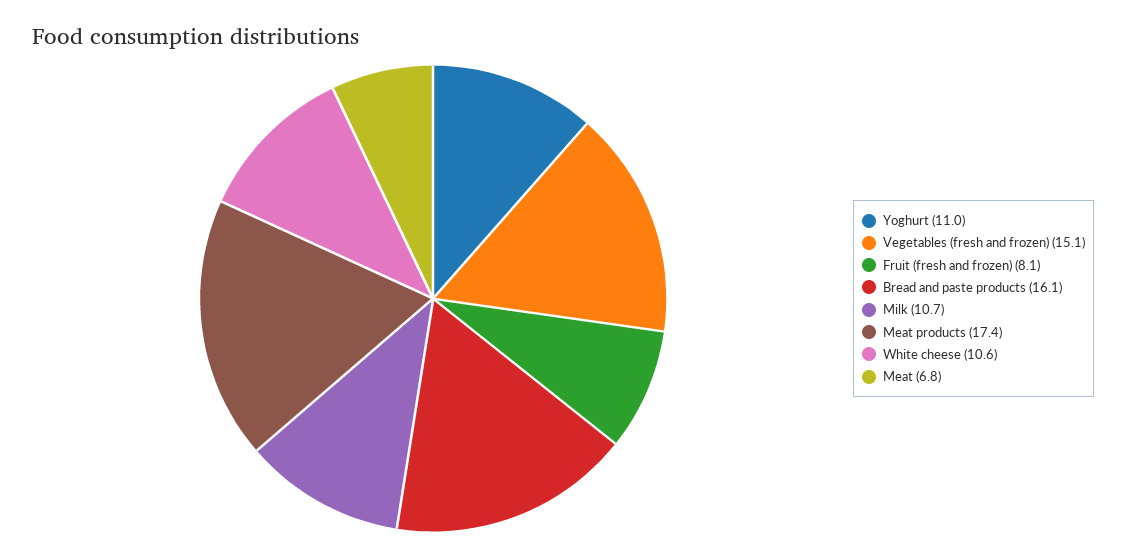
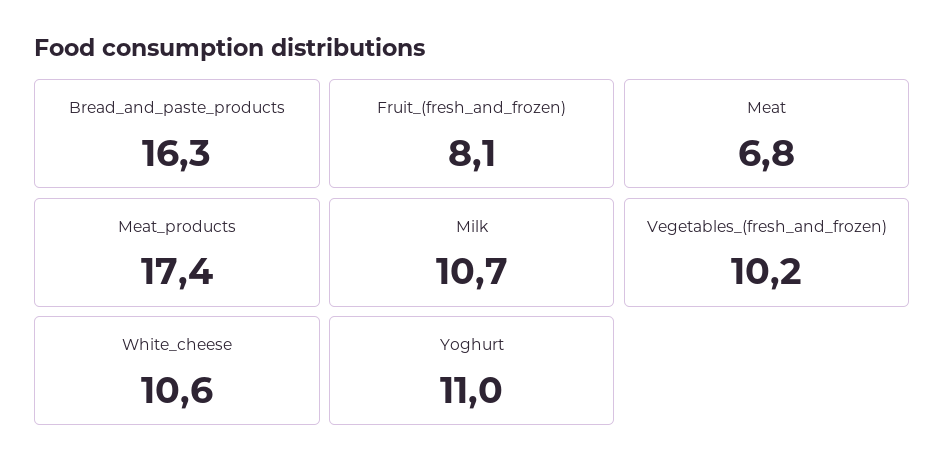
  {
    "Yoghurt": 11,
-   "Vegetables (fresh and frozen)": 15.1,
+   "Vegetables (fresh and frozen)": 10.2,
    "Fruit (fresh and frozen)": 8.1,
-   "Bread and paste products": 16.1,
+   "Bread and paste products": 16.3,
    "Milk": 10.7,
    "Meat products": 17.4,
    "White cheese": 10.6,
    "Meat": 6.8
  }

